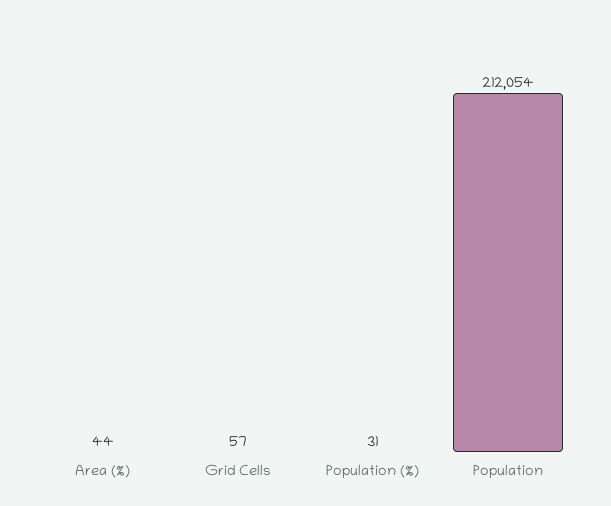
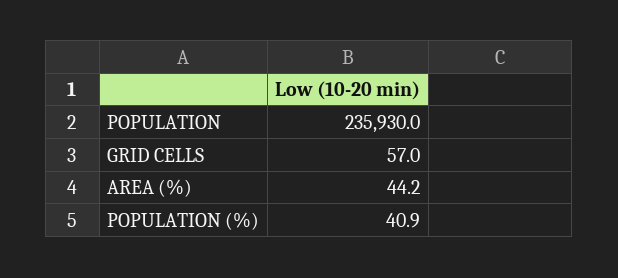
  {
    "Area (%)": 44.2,
    "Grid Cells": 57,
-   "Population (%)": 31,
+   "Population (%)": 40.9,
-   "Population": 212054
+   "Population": 235930
  }

